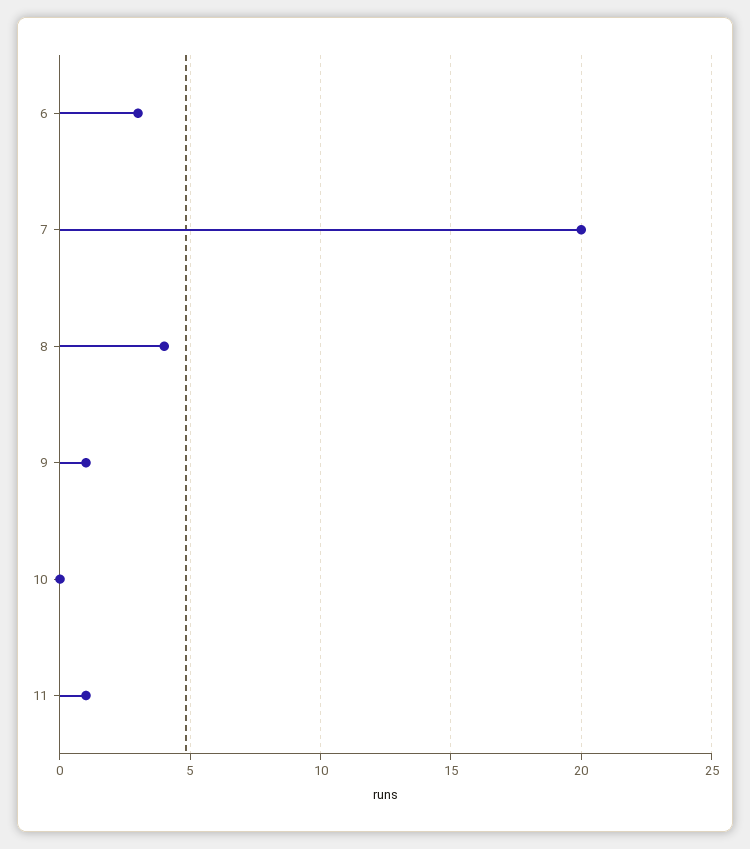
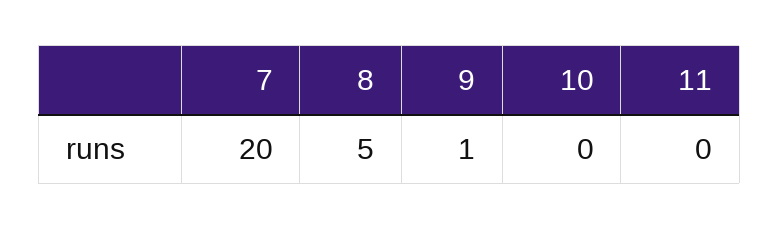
  {
-   "6": 3,
    "7": 20,
-   "8": 4,
+   "8": 5,
    "9": 1,
    "10": 0,
-   "11": 1
+   "11": 0
  }

